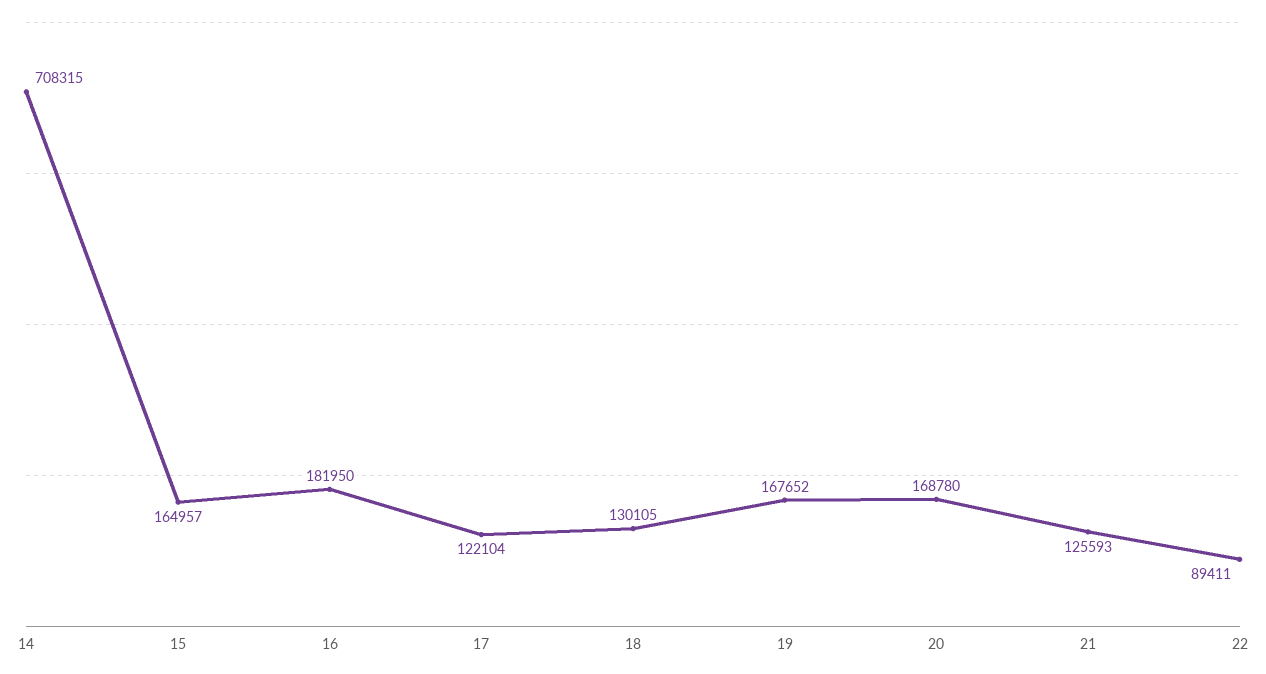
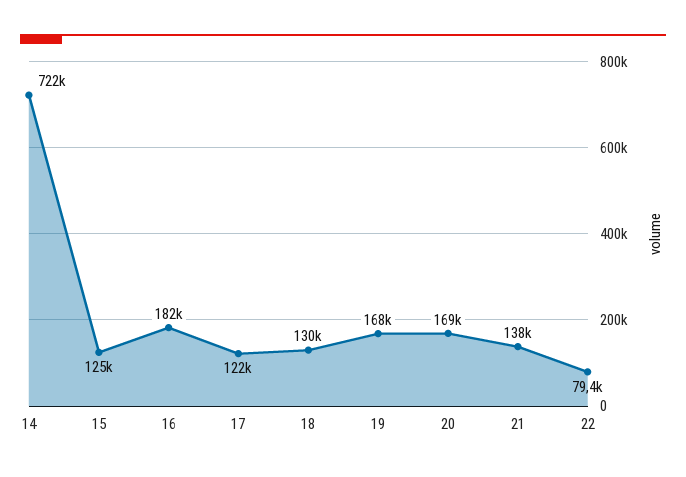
  {
-   "14": 708315,
+   "14": 722000,
-   "15": 164957,
+   "15": 125000,
    "16": 181950,
    "17": 122104,
    "18": 130105,
    "19": 167652,
    "20": 168780,
-   "21": 125593,
+   "21": 138000,
-   "22": 89411
+   "22": 79400
  }

